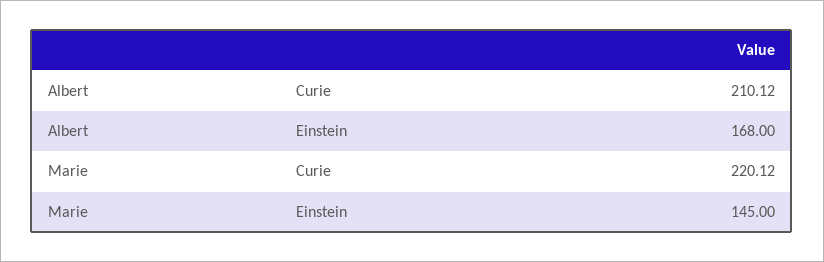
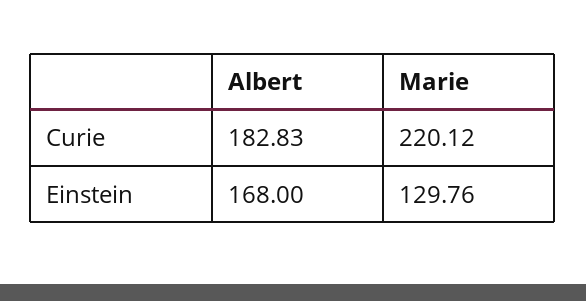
  {
    "Albert": {
-     "Curie": 210.12,
+     "Curie": 182.83,
      "Einstein": 168
    },
    "Marie": {
      "Curie": 220.12,
-     "Einstein": 145
+     "Einstein": 129.76
    }
  }

